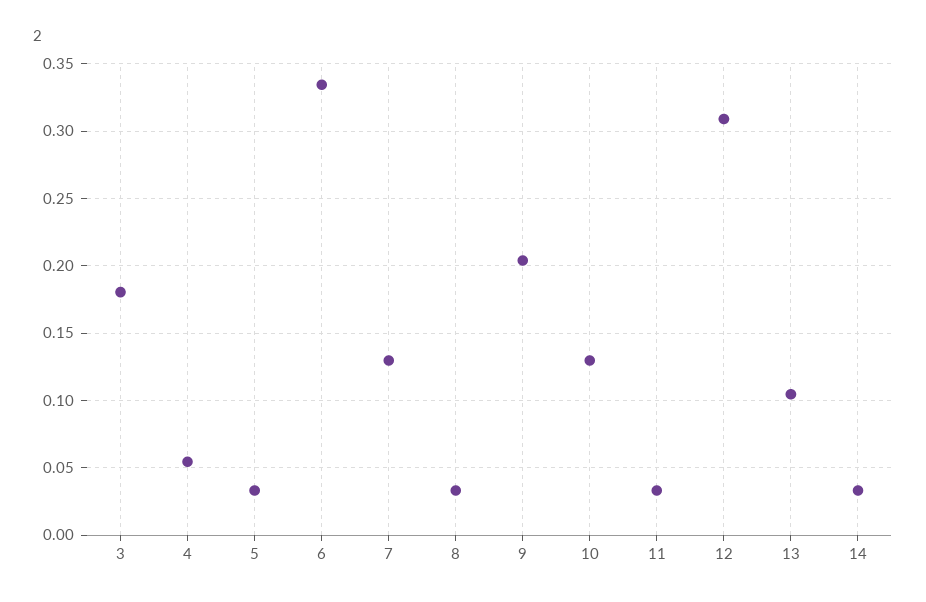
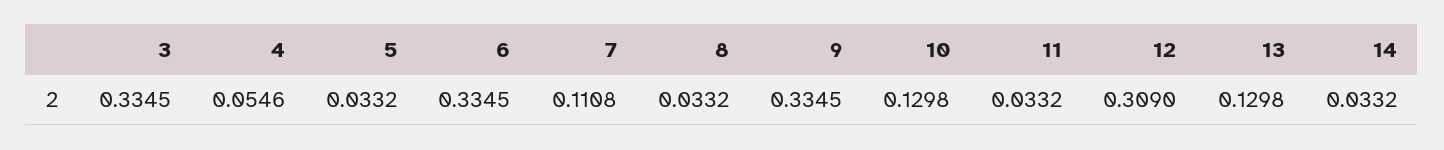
  {
-   "3": 0.18,
+   "3": 0.3345,
    "4": 0.0546,
    "5": 0.0332,
    "6": 0.3345,
-   "7": 0.13,
+   "7": 0.1108,
    "8": 0.0332,
-   "9": 0.205,
+   "9": 0.3345,
    "10": 0.1298,
    "11": 0.0332,
    "12": 0.309,
-   "13": 0.105,
+   "13": 0.1298,
    "14": 0.0332
  }

